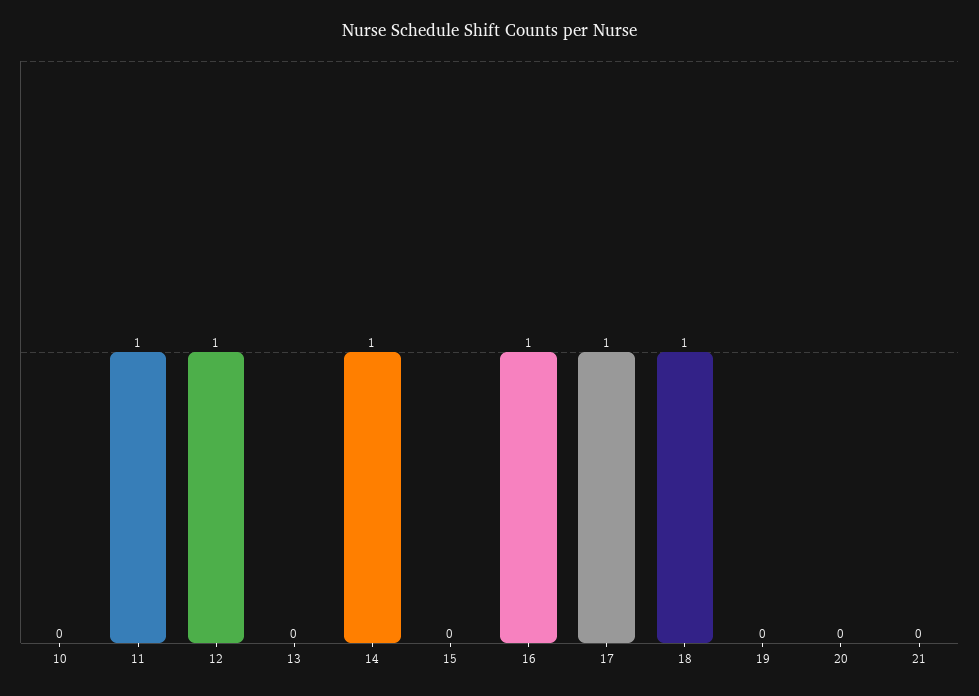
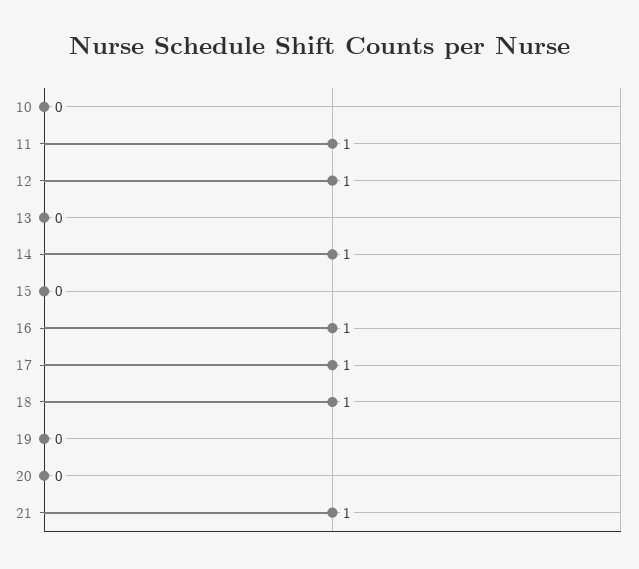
  {
    "10": 0,
    "11": 1,
    "12": 1,
    "13": 0,
    "14": 1,
    "15": 0,
    "16": 1,
    "17": 1,
    "18": 1,
    "19": 0,
    "20": 0,
-   "21": 0
+   "21": 1
  }

